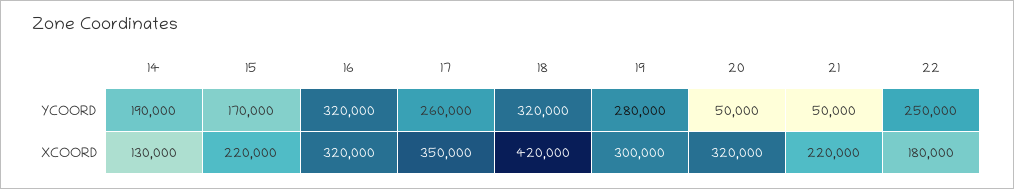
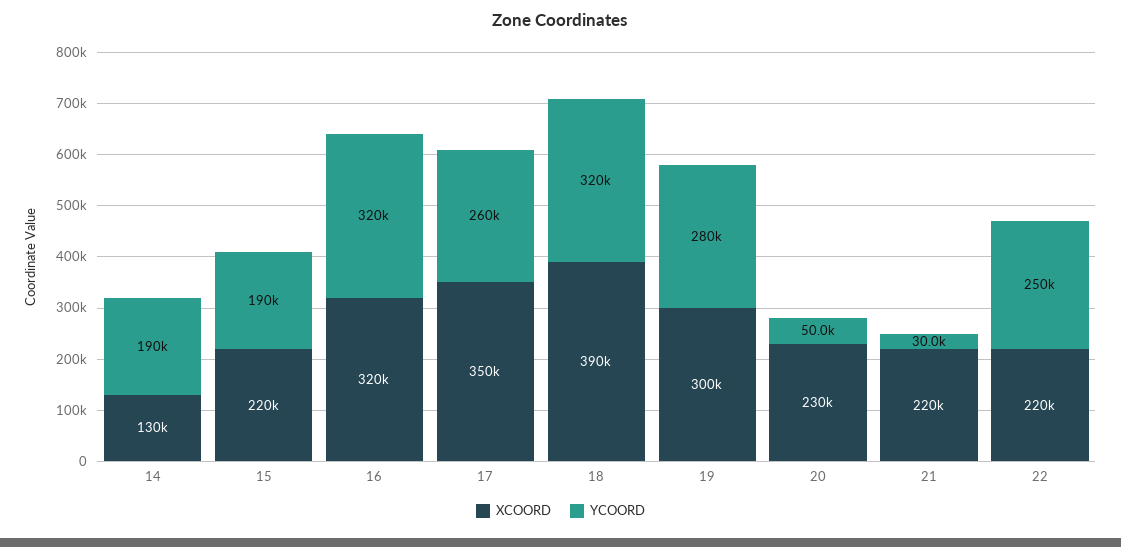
  {
    "YCOORD": {
      "14": 190000,
-     "15": 170000,
+     "15": 190000,
      "16": 320000,
      "17": 260000,
      "18": 320000,
      "19": 280000,
      "20": 50000,
-     "21": 50000,
+     "21": 30000,
      "22": 250000
    },
    "XCOORD": {
      "14": 130000,
      "15": 220000,
      "16": 320000,
      "17": 350000,
-     "18": 420000,
+     "18": 390000,
      "19": 300000,
-     "20": 320000,
+     "20": 230000,
      "21": 220000,
-     "22": 180000
+     "22": 220000
    }
  }

